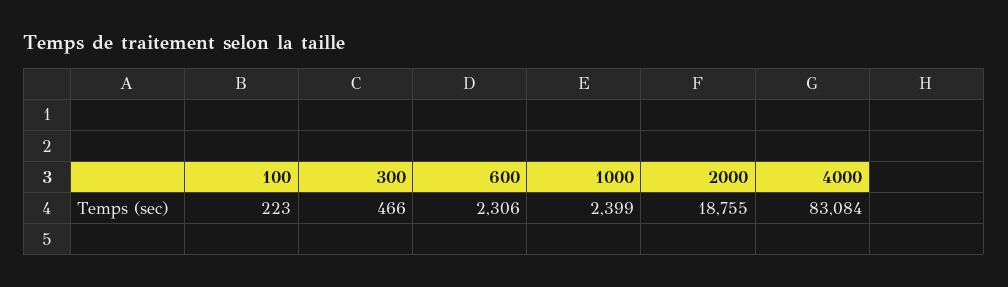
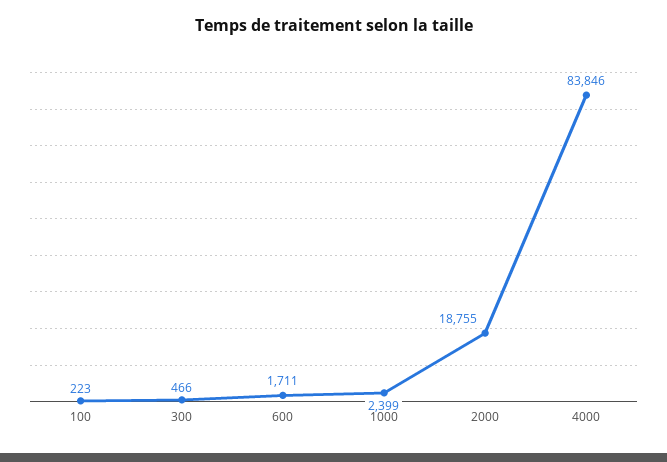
  {
    "100": 223,
    "300": 466,
-   "600": 2306,
+   "600": 1711,
    "1000": 2399,
    "2000": 18755,
-   "4000": 83084
+   "4000": 83846
  }

